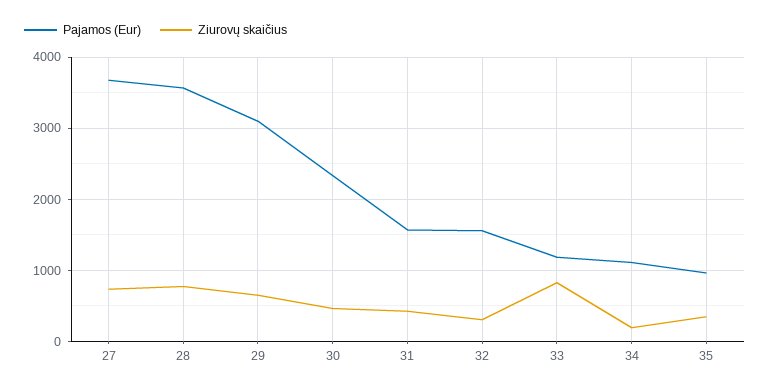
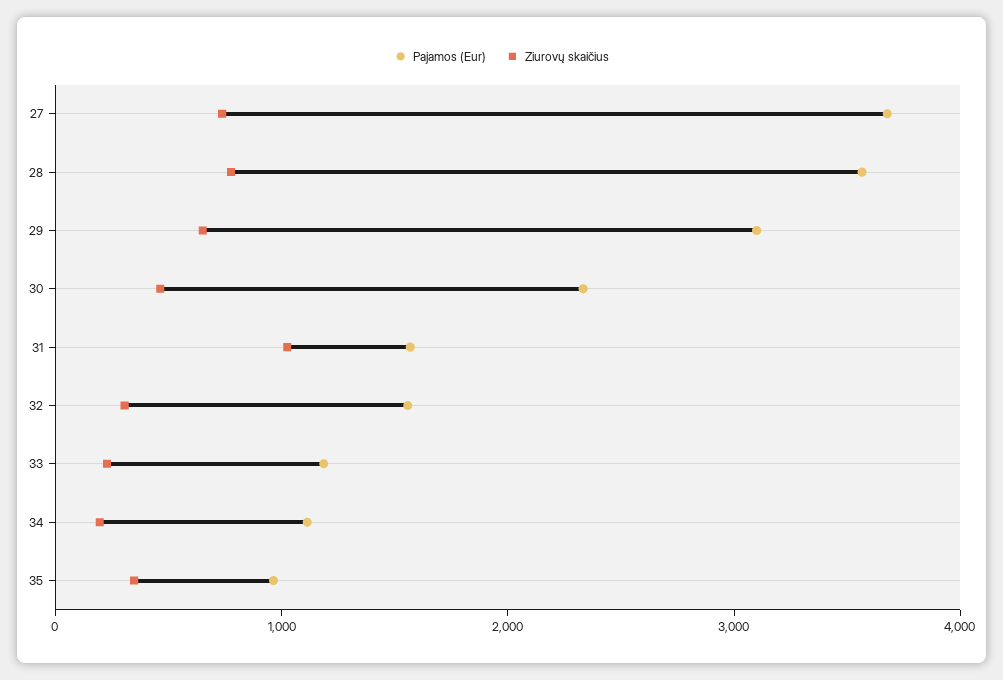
  {
    "Pajamos (Eur)": {
      "27": 3700,
      "28": 3600,
      "29": 3100,
      "30": 2300,
      "31": 1600,
      "32": 1600,
      "33": 1200,
      "34": 1100,
      "35": 1000
    },
    "Ziurovų skaičius": {
      "27": 700,
      "28": 800,
      "29": 700,
      "30": 500,
-     "31": 400,
+     "31": 1000,
      "32": 300,
-     "33": 800,
+     "33": 200,
      "34": 200,
      "35": 300
    }
  }

